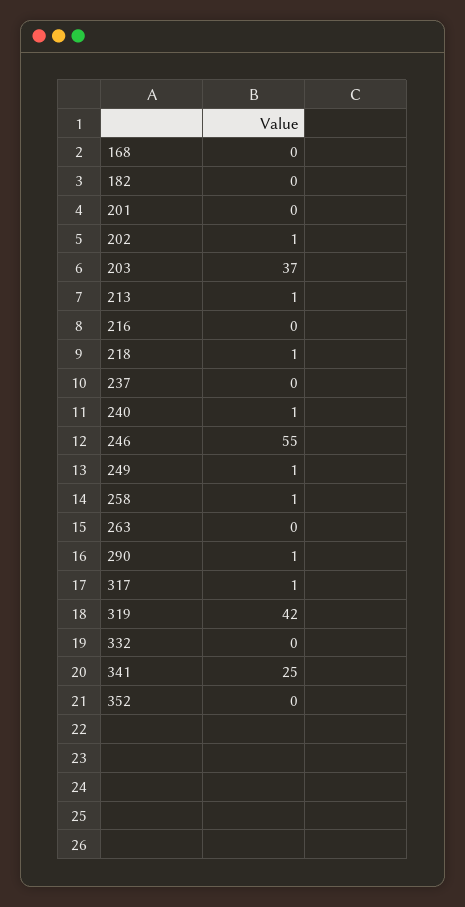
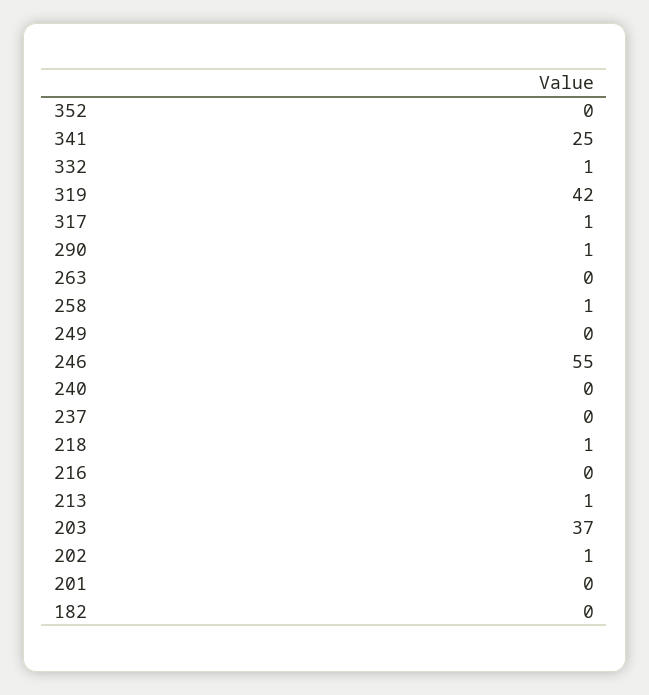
  {
-   "168": 0,
    "182": 0,
    "201": 0,
    "202": 1,
    "203": 37,
    "213": 1,
    "216": 0,
    "218": 1,
    "237": 0,
-   "240": 1,
+   "240": 0,
    "246": 55,
-   "249": 1,
+   "249": 0,
    "258": 1,
    "263": 0,
    "290": 1,
    "317": 1,
    "319": 42,
-   "332": 0,
+   "332": 1,
    "341": 25,
    "352": 0
  }

